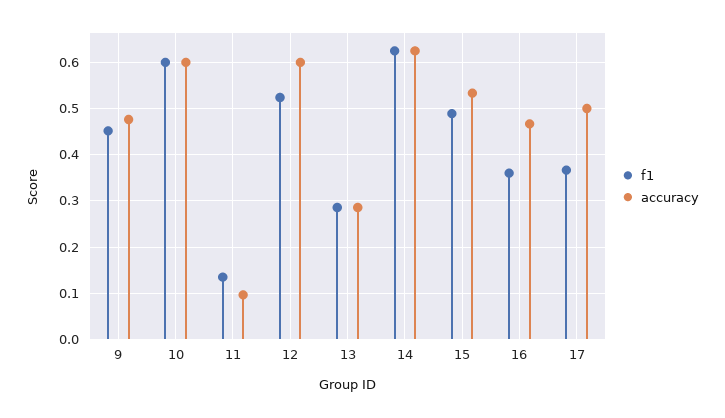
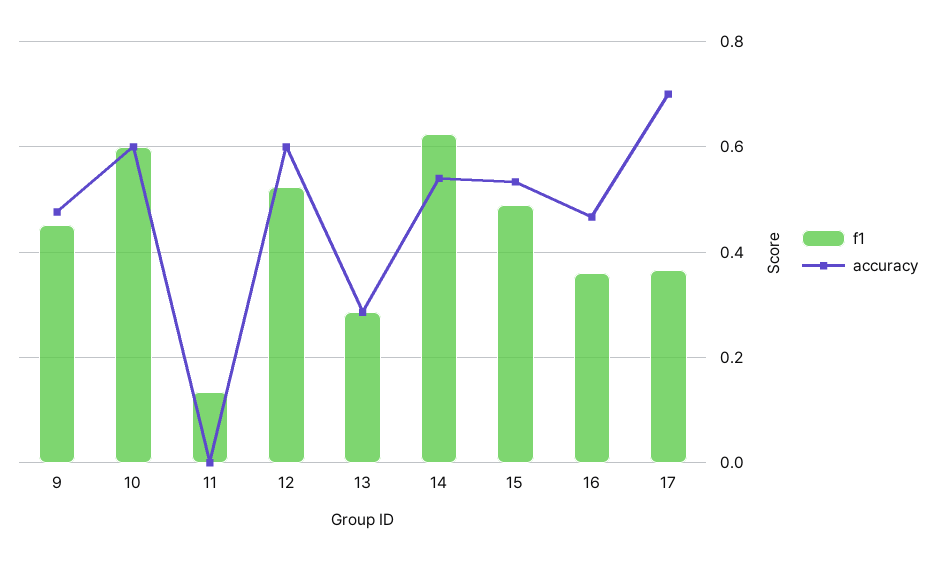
  {
    "f1": {
      "9": 0.46,
      "10": 0.6,
      "11": 0.14,
      "12": 0.52,
      "13": 0.28,
      "14": 0.62,
      "15": 0.48,
      "16": 0.36,
      "17": 0.36
    },
    "accuracy": {
      "9": 0.48,
      "10": 0.6,
-     "11": 0.1,
+     "11": 0,
      "12": 0.6,
      "13": 0.28,
-     "14": 0.62,
+     "14": 0.54,
      "15": 0.54,
      "16": 0.46,
-     "17": 0.5
+     "17": 0.7
    }
  }

